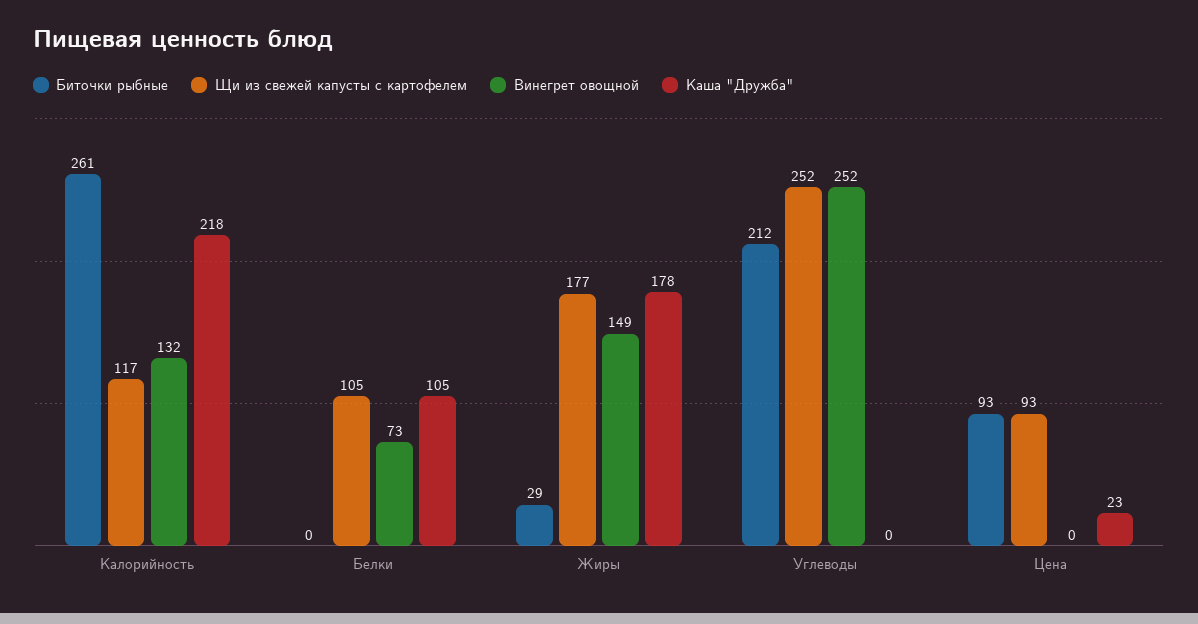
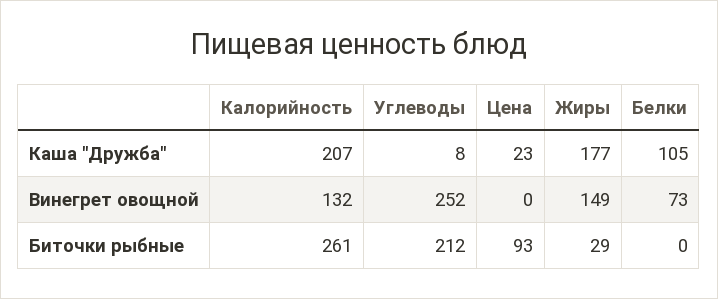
  {
    "Биточки рыбные": {
      "Калорийность": 261,
      "Белки": 0,
      "Жиры": 29,
      "Углеводы": 212,
      "Цена": 93
    },
-   "Щи из свежей капусты с картофелем": {
-     "Калорийность": 117,
-     "Белки": 105,
-     "Жиры": 177,
-     "Углеводы": 252,
-     "Цена": 93
-   },
    "Винегрет овощной": {
      "Калорийность": 132,
      "Белки": 73,
      "Жиры": 149,
      "Углеводы": 252,
      "Цена": 0
    },
    "Каша \"Дружба\"": {
-     "Калорийность": 218,
+     "Калорийность": 207,
      "Белки": 105,
-     "Жиры": 178,
+     "Жиры": 177,
-     "Углеводы": 0,
+     "Углеводы": 8,
      "Цена": 23
    }
  }

